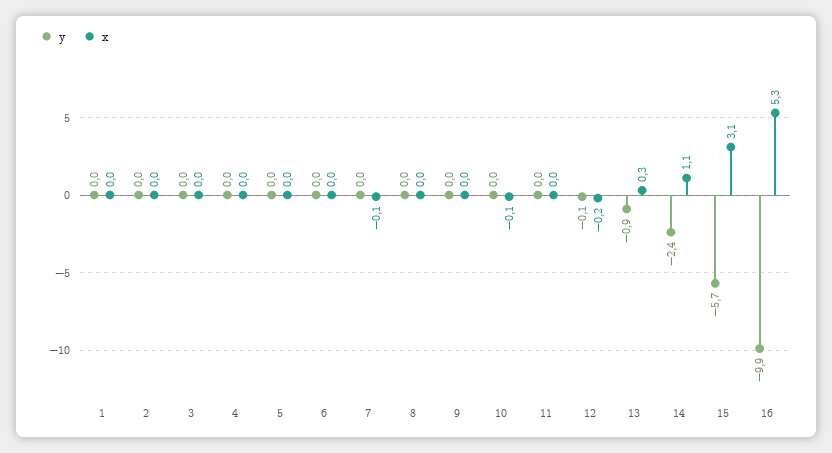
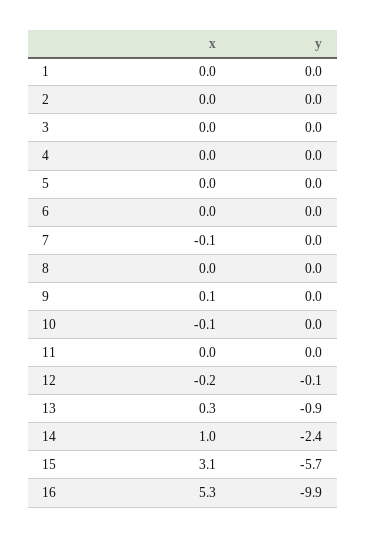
  {
    "y": {
      "1": 0,
      "2": 0,
      "3": 0,
      "4": 0,
      "5": 0,
      "6": 0,
      "7": 0,
      "8": 0,
      "9": 0,
      "10": 0,
      "11": 0,
      "12": -0.1,
      "13": -0.9,
      "14": -2.4,
      "15": -5.7,
      "16": -9.9
    },
    "x": {
      "1": 0,
      "2": 0,
      "3": 0,
      "4": 0,
      "5": 0,
      "6": 0,
      "7": -0.1,
      "8": 0,
-     "9": 0,
+     "9": 0.1,
      "10": -0.1,
      "11": 0,
      "12": -0.2,
      "13": 0.3,
-     "14": 1.1,
+     "14": 1,
      "15": 3.1,
      "16": 5.3
    }
  }

